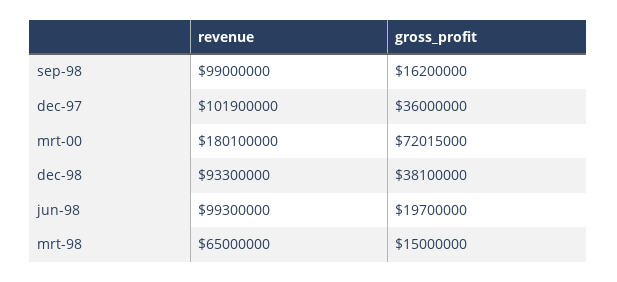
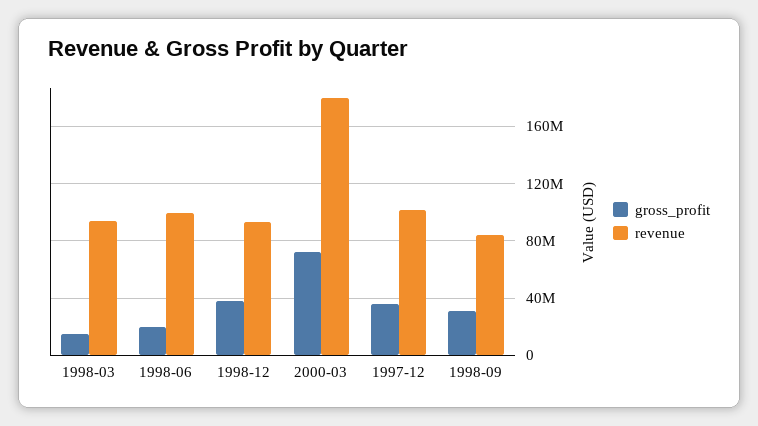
  {
    "revenue": {
-     "sep-98": 99000000,
+     "sep-98": 85000000,
      "dec-97": 101900000,
      "mrt-00": 180100000,
      "dec-98": 93300000,
      "jun-98": 99300000,
-     "mrt-98": 65000000
+     "mrt-98": 95000000
    },
    "gross_profit": {
-     "sep-98": 16200000,
+     "sep-98": 30000000,
      "dec-97": 36000000,
      "mrt-00": 72015000,
      "dec-98": 38100000,
      "jun-98": 19700000,
      "mrt-98": 15000000
    }
  }

